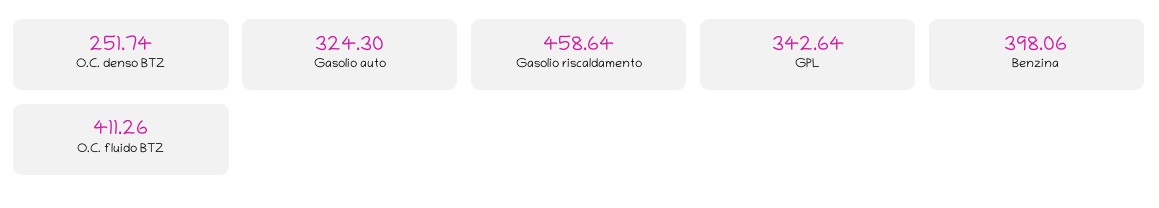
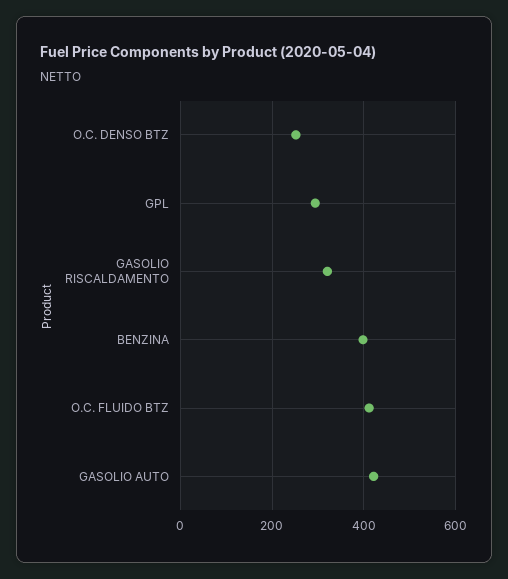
  {
    "O.C. denso BTZ": 251.74,
-   "Gasolio auto": 324.3,
+   "Gasolio auto": 420,
-   "Gasolio riscaldamento": 458.64,
+   "Gasolio riscaldamento": 320,
-   "GPL": 342.64,
+   "GPL": 300,
    "Benzina": 398.06,
    "O.C. fluido BTZ": 411.26
  }

